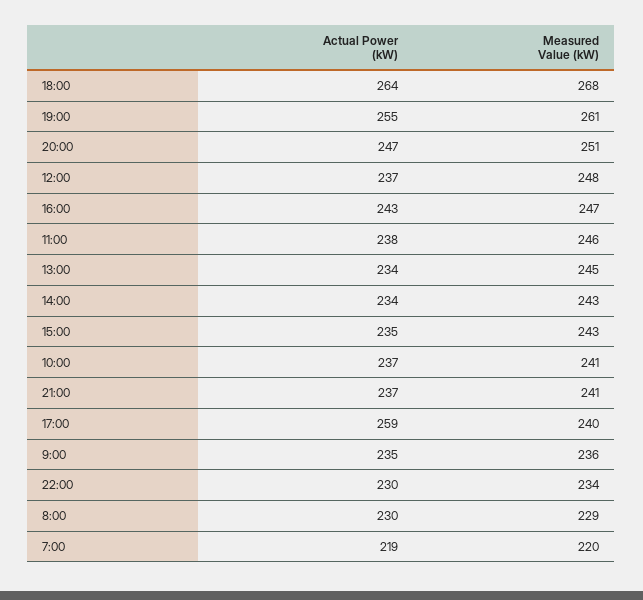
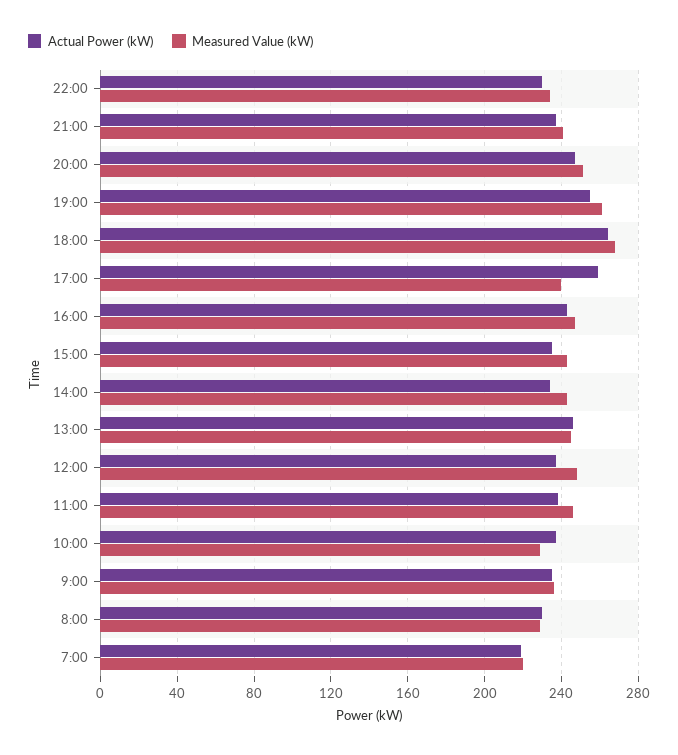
  {
    "Actual Power (kW)": {
      "18:00": 264,
      "19:00": 255,
      "20:00": 247,
      "12:00": 237,
      "16:00": 243,
      "11:00": 238,
-     "13:00": 234,
+     "13:00": 245,
      "14:00": 234,
      "15:00": 235,
      "10:00": 237,
      "21:00": 237,
      "17:00": 259,
      "9:00": 235,
      "22:00": 230,
      "8:00": 230,
      "7:00": 219
    },
    "Measured Value (kW)": {
      "18:00": 268,
      "19:00": 261,
      "20:00": 251,
      "12:00": 248,
      "16:00": 247,
      "11:00": 246,
      "13:00": 245,
      "14:00": 243,
      "15:00": 243,
-     "10:00": 241,
+     "10:00": 230,
      "21:00": 241,
      "17:00": 240,
      "9:00": 236,
      "22:00": 234,
      "8:00": 229,
      "7:00": 220
    }
  }

